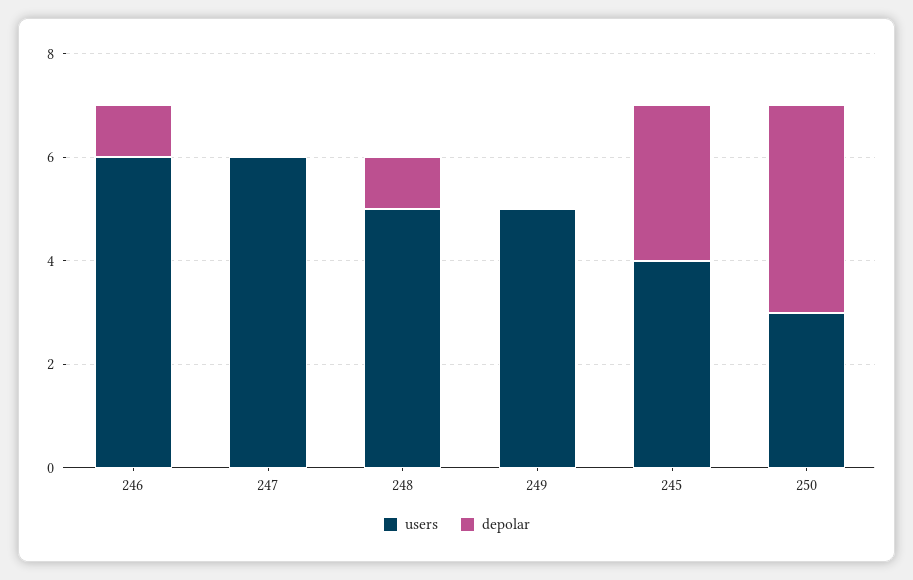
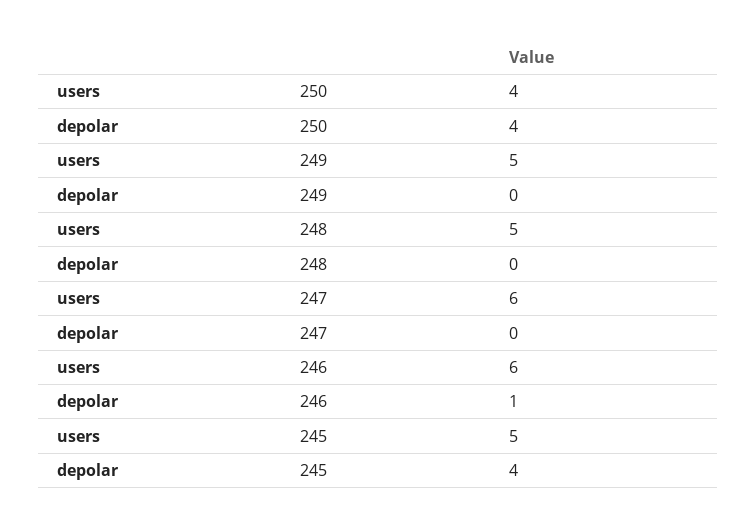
  {
    "users": {
      "246": 6,
      "247": 6,
      "248": 5,
      "249": 5,
-     "245": 4,
+     "245": 5,
-     "250": 3
+     "250": 4
    },
    "depolar": {
      "246": 1,
      "247": 0,
-     "248": 1,
+     "248": 0,
      "249": 0,
-     "245": 3,
+     "245": 4,
      "250": 4
    }
  }

